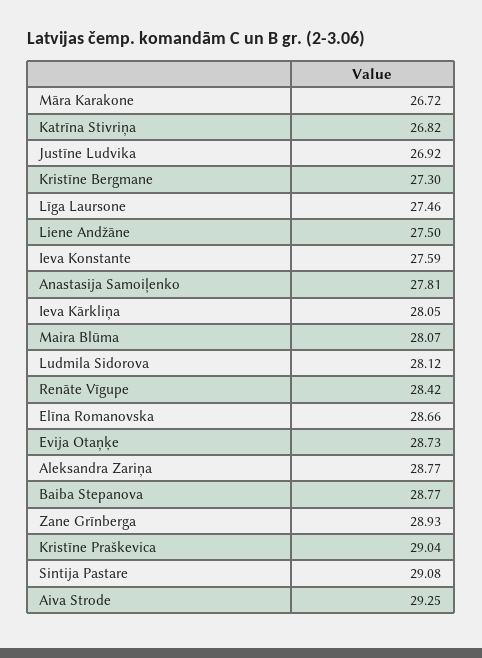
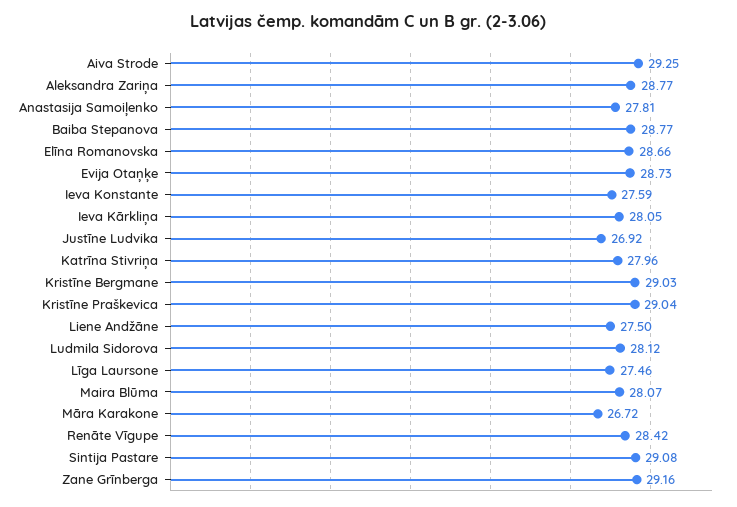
  {
    "Māra Karakone": 26.72,
-   "Katrīna Stivriņa": 26.82,
+   "Katrīna Stivriņa": 27.96,
    "Justīne Ludvika": 26.92,
-   "Kristīne Bergmane": 27.3,
+   "Kristīne Bergmane": 29.03,
    "Līga Laursone": 27.46,
    "Liene Andžāne": 27.5,
    "Ieva Konstante": 27.59,
    "Anastasija Samoiļenko": 27.81,
    "Ieva Kārkliņa": 28.05,
    "Maira Blūma": 28.07,
    "Ludmila Sidorova": 28.12,
    "Renāte Vīgupe": 28.42,
    "Elīna Romanovska": 28.66,
    "Evija Otaņķe": 28.73,
    "Aleksandra Zariņa": 28.77,
    "Baiba Stepanova": 28.77,
-   "Zane Grīnberga": 28.93,
+   "Zane Grīnberga": 29.16,
    "Kristīne Praškevica": 29.04,
    "Sintija Pastare": 29.08,
    "Aiva Strode": 29.25
  }

